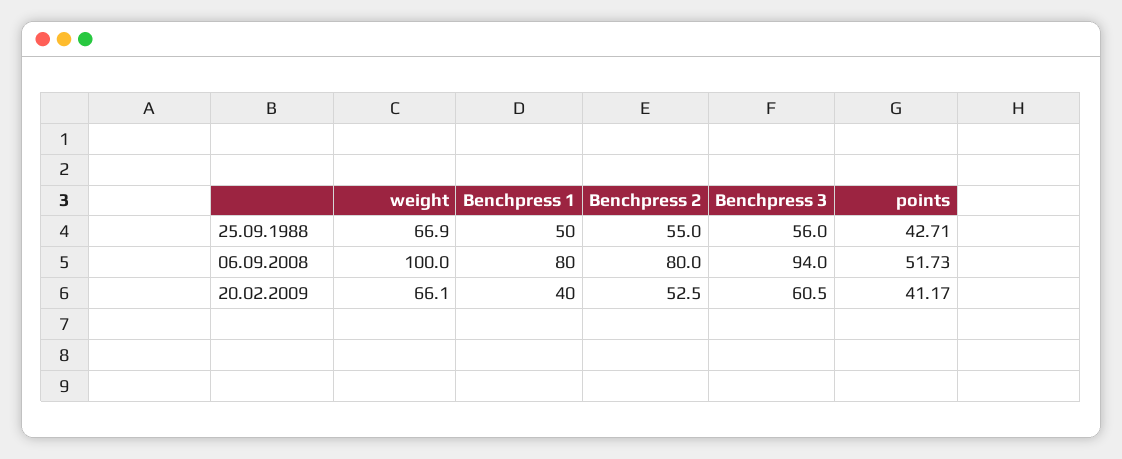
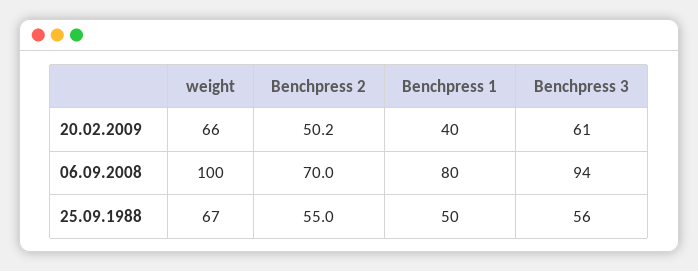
  {
    "weight": {
      "25.09.1988": 66.9,
      "06.09.2008": 100,
      "20.02.2009": 66.1
    },
    "Benchpress 1": {
      "25.09.1988": 50,
      "06.09.2008": 80,
      "20.02.2009": 40
    },
    "Benchpress 2": {
      "25.09.1988": 55,
-     "06.09.2008": 80,
+     "06.09.2008": 70,
-     "20.02.2009": 52.5
+     "20.02.2009": 50.2
    },
    "Benchpress 3": {
      "25.09.1988": 56,
      "06.09.2008": 94,
      "20.02.2009": 60.5
-   },
+   }
-   "points": {
-     "25.09.1988": 42.71,
-     "06.09.2008": 51.73,
-     "20.02.2009": 41.17
-   }
  }

